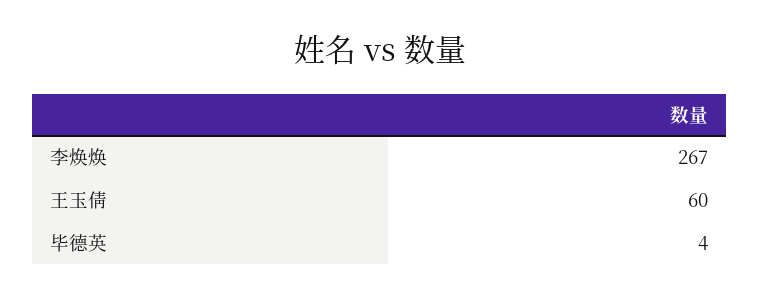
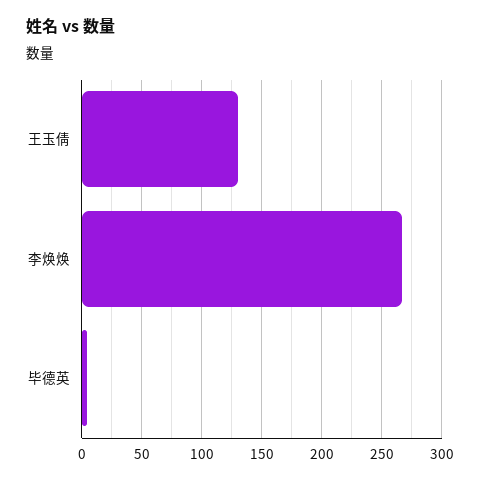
  {
    "李焕焕": 267,
-   "王玉倩": 60,
+   "王玉倩": 130,
    "毕德英": 4
  }

